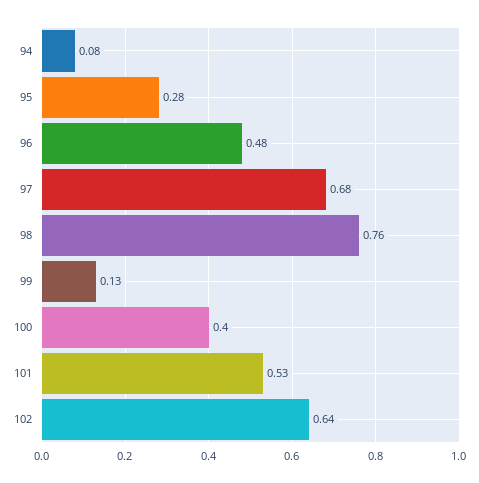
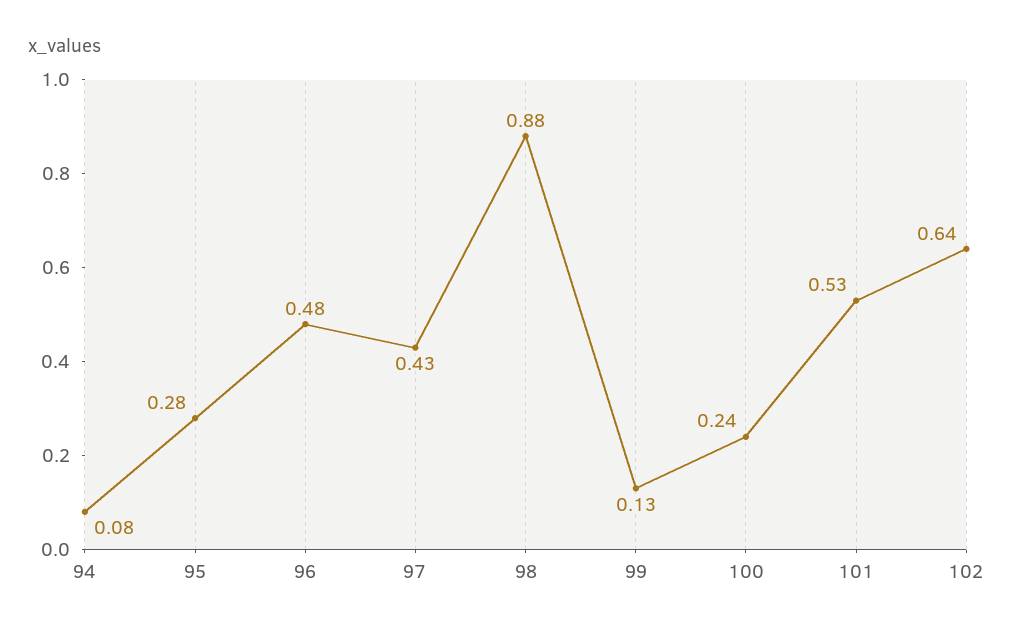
  {
    "94": 0.08,
    "95": 0.28,
    "96": 0.48,
-   "97": 0.68,
+   "97": 0.43,
-   "98": 0.76,
+   "98": 0.88,
    "99": 0.13,
-   "100": 0.4,
+   "100": 0.24,
    "101": 0.53,
    "102": 0.64
  }

